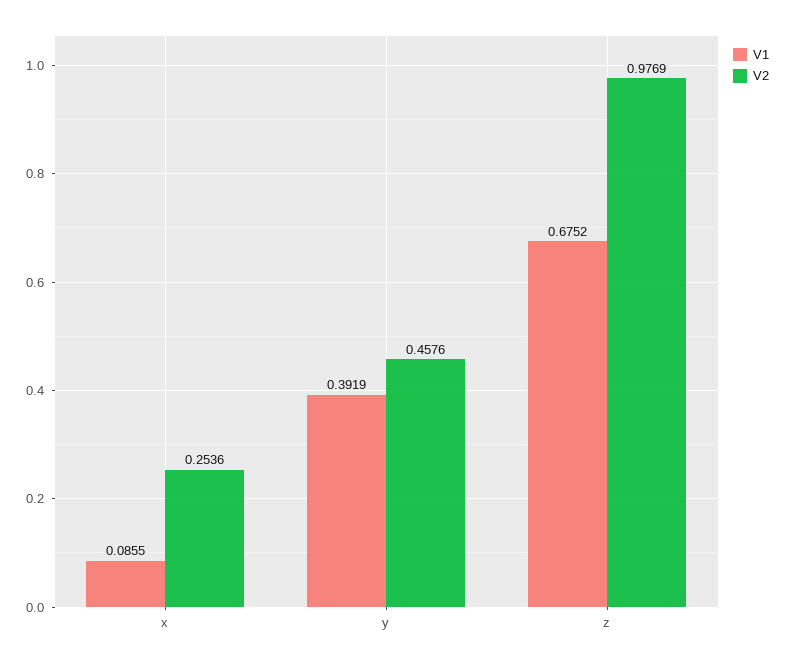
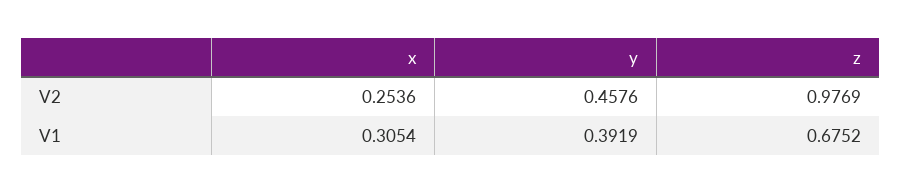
  {
    "V1": {
-     "x": 0.0855,
+     "x": 0.3054,
      "y": 0.3919,
      "z": 0.6752
    },
    "V2": {
      "x": 0.2536,
      "y": 0.4576,
      "z": 0.9769
    }
  }

